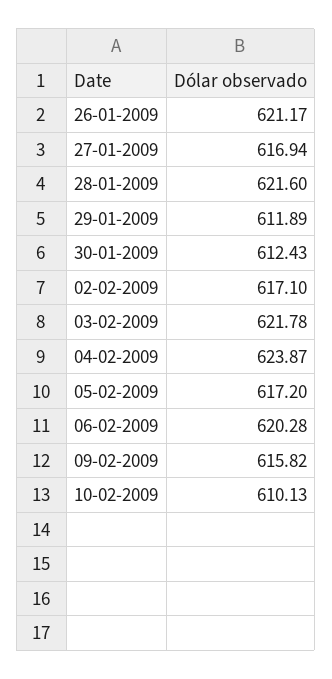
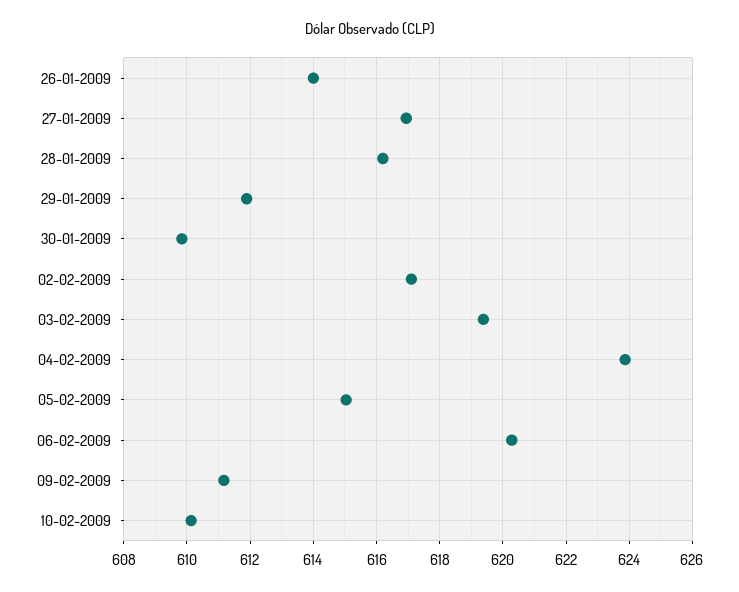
  {
-   "26-01-2009": 621.17,
+   "26-01-2009": 614,
    "27-01-2009": 616.94,
-   "28-01-2009": 621.6,
+   "28-01-2009": 616.2,
    "29-01-2009": 611.89,
-   "30-01-2009": 612.43,
+   "30-01-2009": 609.8,
    "02-02-2009": 617.1,
-   "03-02-2009": 621.78,
+   "03-02-2009": 619.4,
    "04-02-2009": 623.87,
-   "05-02-2009": 617.2,
+   "05-02-2009": 615,
    "06-02-2009": 620.28,
-   "09-02-2009": 615.82,
+   "09-02-2009": 611.2,
    "10-02-2009": 610.13
  }

